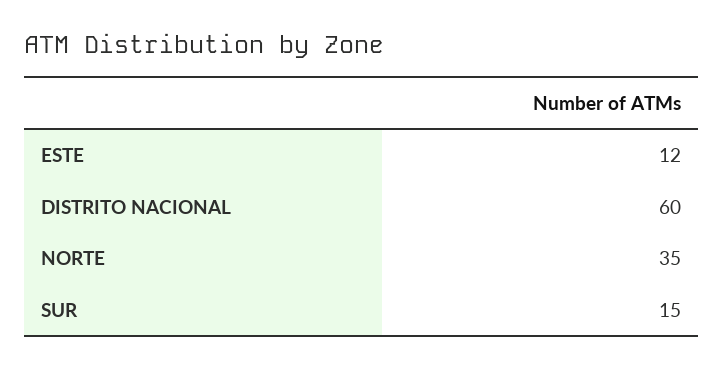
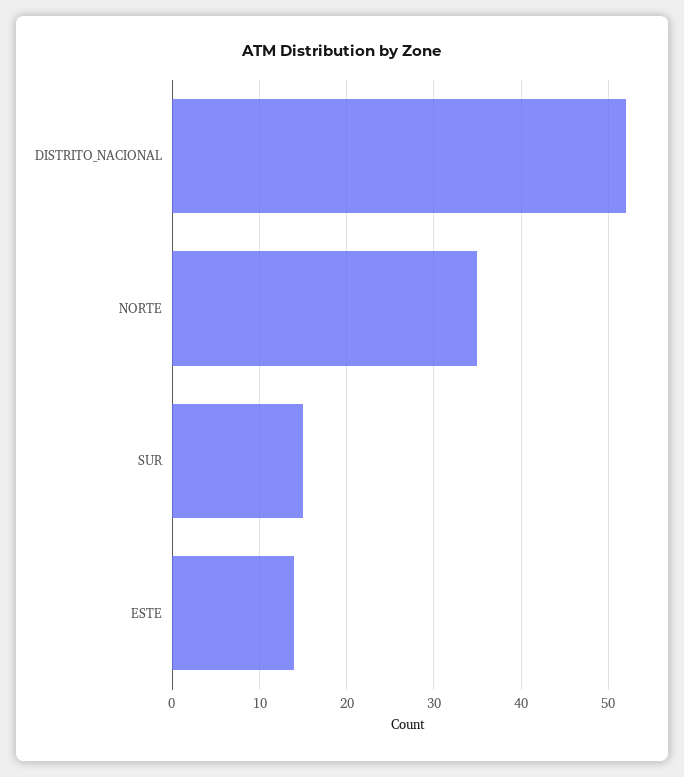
  {
-   "ESTE": 12,
+   "ESTE": 14,
-   "DISTRITO NACIONAL": 60,
+   "DISTRITO NACIONAL": 52,
    "NORTE": 35,
    "SUR": 15
  }

